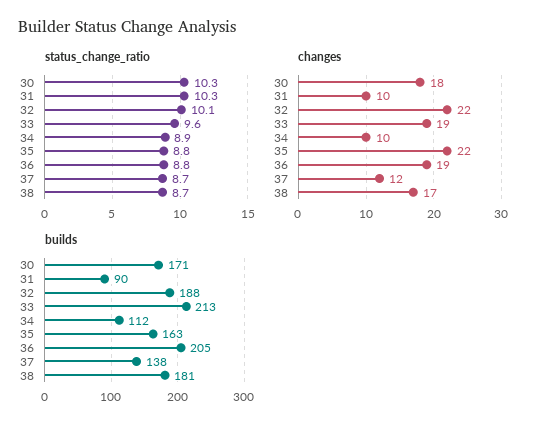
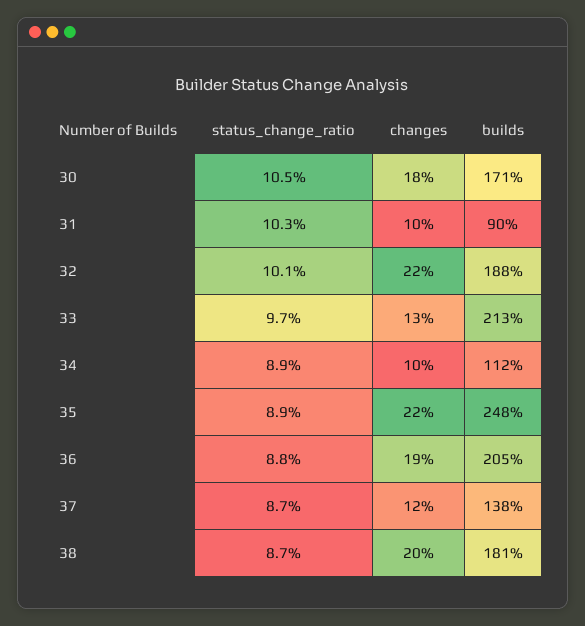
  {
    "status_change_ratio": {
-     "30": 10.3,
+     "30": 10.5,
      "31": 10.3,
      "32": 10.1,
-     "33": 9.6,
+     "33": 9.7,
      "34": 8.9,
-     "35": 8.8,
+     "35": 8.9,
      "36": 8.8,
      "37": 8.7,
      "38": 8.7
    },
    "changes": {
      "30": 18,
      "31": 10,
      "32": 22,
-     "33": 19,
+     "33": 13,
      "34": 10,
      "35": 22,
      "36": 19,
      "37": 12,
-     "38": 17
+     "38": 20
    },
    "builds": {
      "30": 171,
      "31": 90,
      "32": 188,
      "33": 213,
      "34": 112,
-     "35": 163,
+     "35": 248,
      "36": 205,
      "37": 138,
      "38": 181
    }
  }

